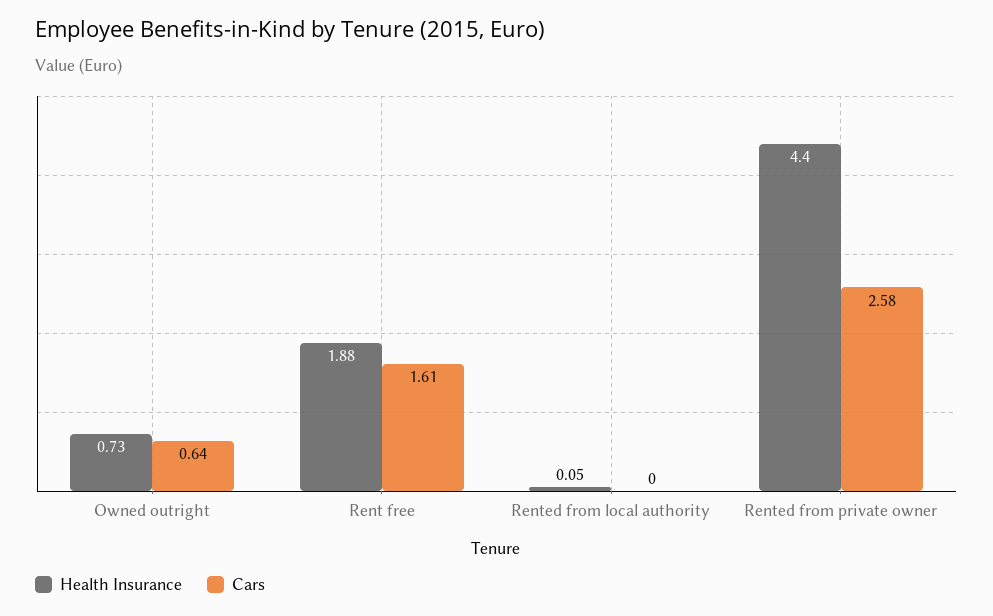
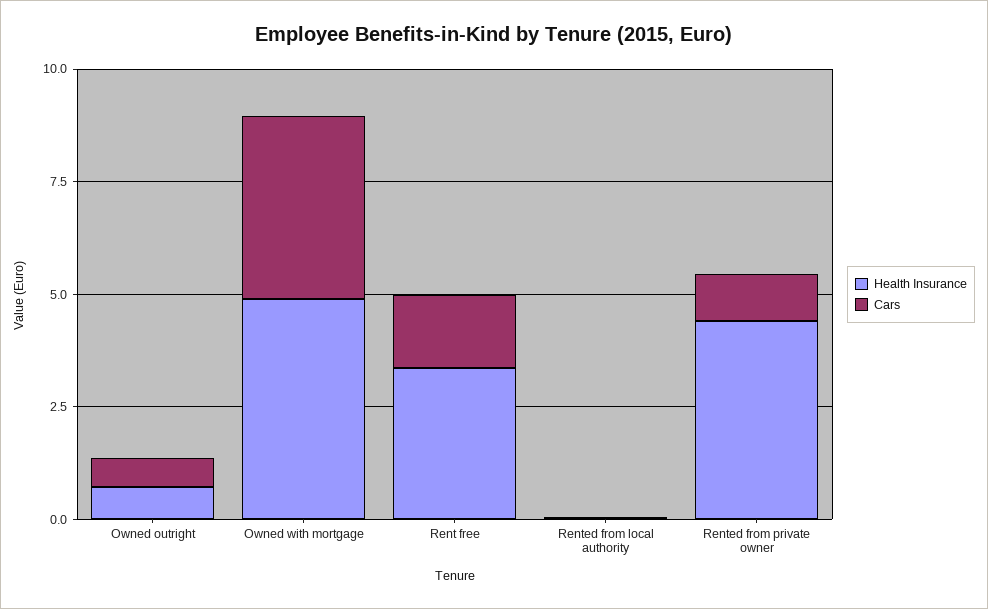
  {
    "Health Insurance": {
      "Owned outright": 0.73,
-     "Rent free": 1.88,
+     "Rent free": 3.5,
      "Rented from local authority": 0.05,
-     "Rented from private owner": 4.4
+     "Rented from private owner": 4.4,
+     "Owned with mortgage": 5
    },
    "Cars": {
      "Owned outright": 0.64,
      "Rent free": 1.61,
      "Rented from local authority": 0,
-     "Rented from private owner": 2.58
+     "Rented from private owner": 1,
+     "Owned with mortgage": 4
    }
  }

